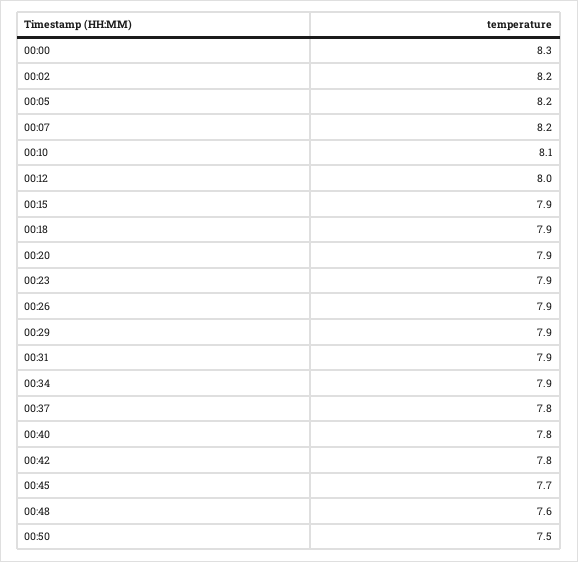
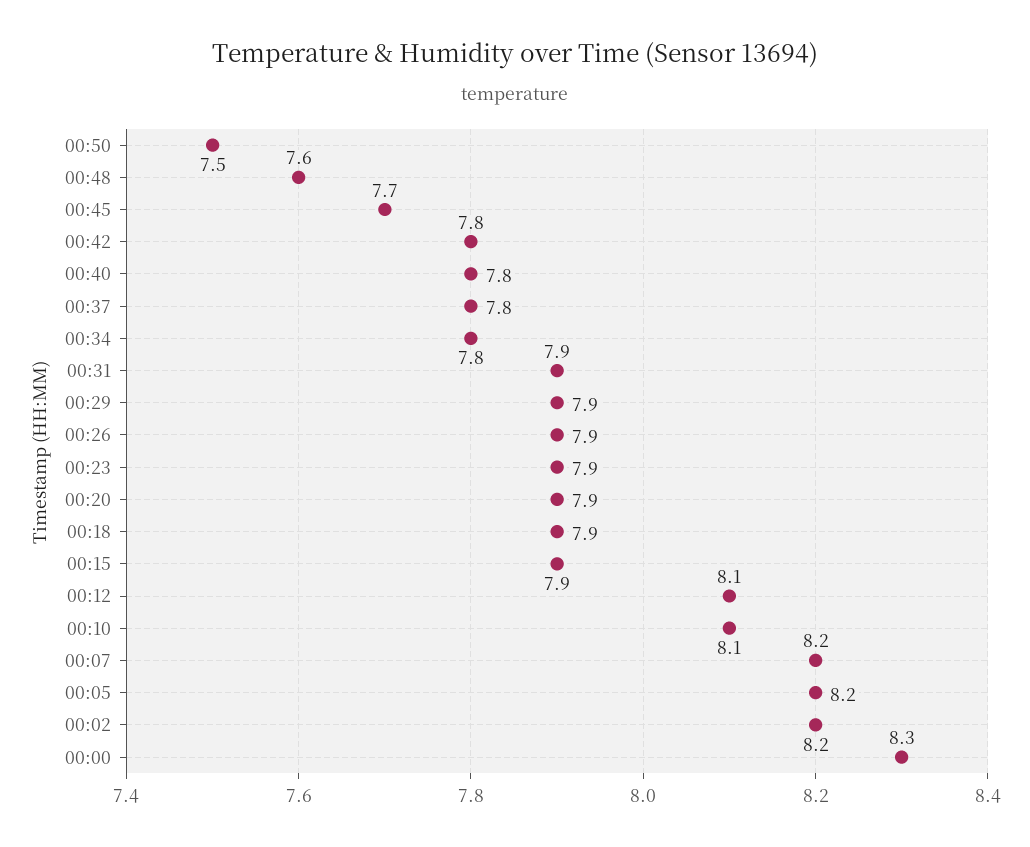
  {
    "00:00": 8.3,
    "00:02": 8.2,
    "00:05": 8.2,
    "00:07": 8.2,
    "00:10": 8.1,
-   "00:12": 8,
+   "00:12": 8.1,
    "00:15": 7.9,
    "00:18": 7.9,
    "00:20": 7.9,
    "00:23": 7.9,
    "00:26": 7.9,
    "00:29": 7.9,
    "00:31": 7.9,
-   "00:34": 7.9,
+   "00:34": 7.8,
    "00:37": 7.8,
    "00:40": 7.8,
    "00:42": 7.8,
    "00:45": 7.7,
    "00:48": 7.6,
    "00:50": 7.5
  }

